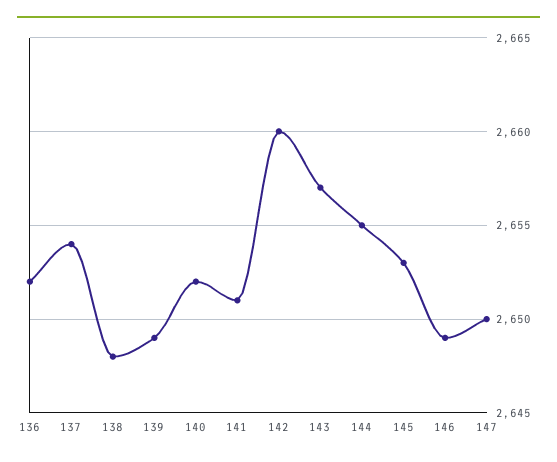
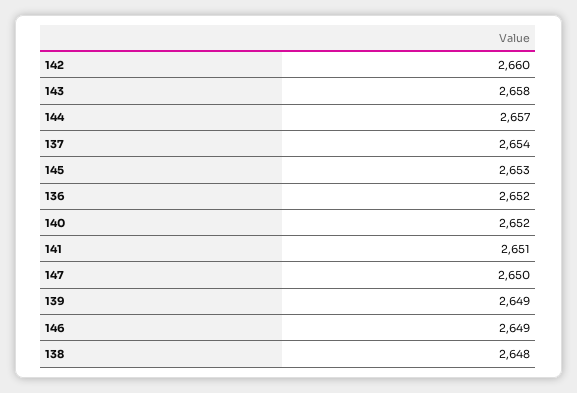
  {
    "136": 2652,
    "137": 2654,
    "138": 2648,
    "139": 2649,
    "140": 2652,
    "141": 2651,
    "142": 2660,
-   "143": 2657,
+   "143": 2658,
-   "144": 2655,
+   "144": 2657,
    "145": 2653,
    "146": 2649,
    "147": 2650
  }

